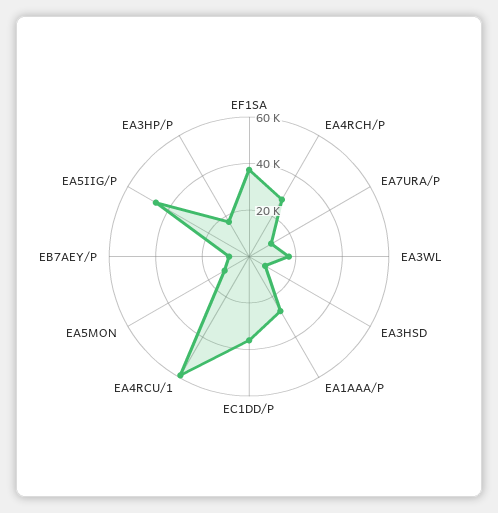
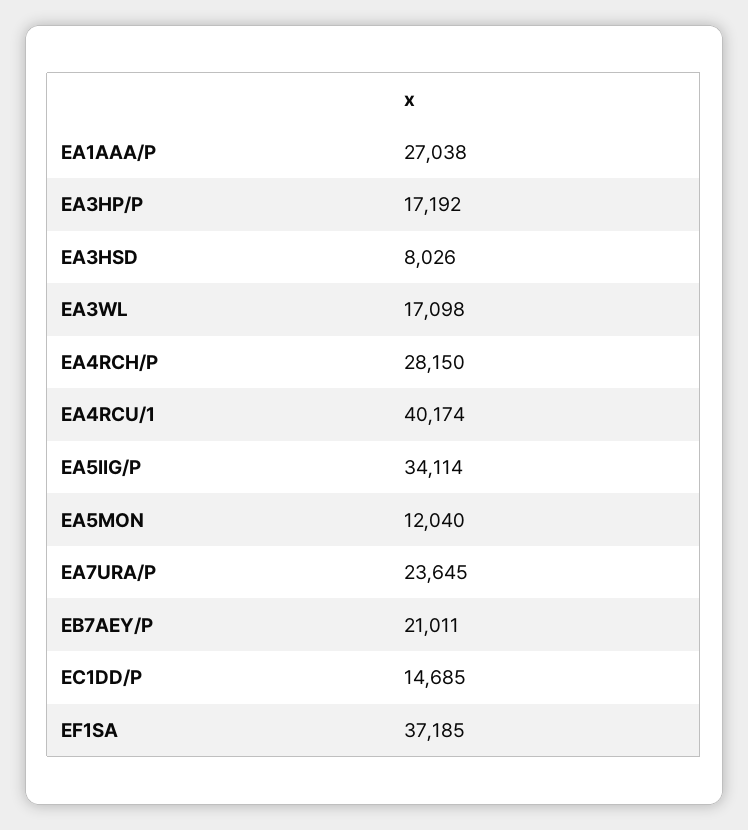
  {
    "EF1SA": 37185,
    "EA4RCH/P": 28150,
-   "EA7URA/P": 10000,
+   "EA7URA/P": 23645,
    "EA3WL": 17098,
    "EA3HSD": 8026,
    "EA1AAA/P": 27038,
-   "EC1DD/P": 35000,
+   "EC1DD/P": 14685,
-   "EA4RCU/1": 60000,
+   "EA4RCU/1": 40174,
    "EA5MON": 12040,
-   "EB7AEY/P": 10000,
+   "EB7AEY/P": 21011,
-   "EA5IIG/P": 45000,
+   "EA5IIG/P": 34114,
    "EA3HP/P": 17192
  }

